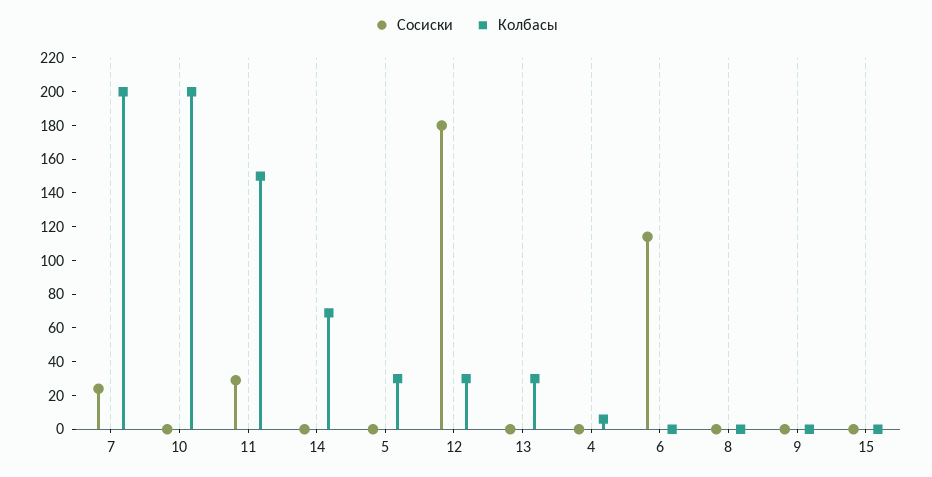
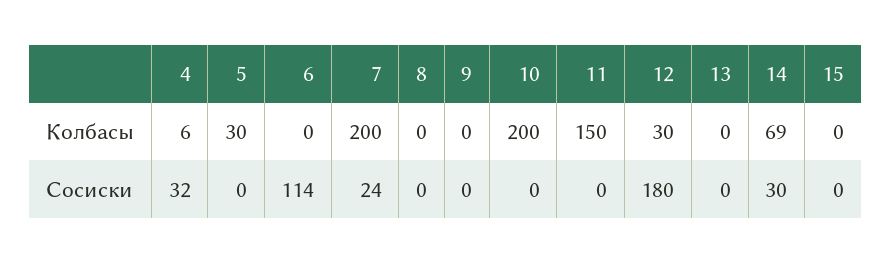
  {
    "Сосиски": {
      "7": 24,
      "10": 0,
-     "11": 30,
+     "11": 0,
-     "14": 0,
+     "14": 30,
      "5": 0,
      "12": 180,
      "13": 0,
-     "4": 0,
+     "4": 32,
      "6": 114,
      "8": 0,
      "9": 0,
      "15": 0
    },
    "Колбасы": {
      "7": 200,
      "10": 200,
      "11": 150,
      "14": 69,
      "5": 30,
      "12": 30,
-     "13": 30,
+     "13": 0,
      "4": 6,
      "6": 0,
      "8": 0,
      "9": 0,
      "15": 0
    }
  }

